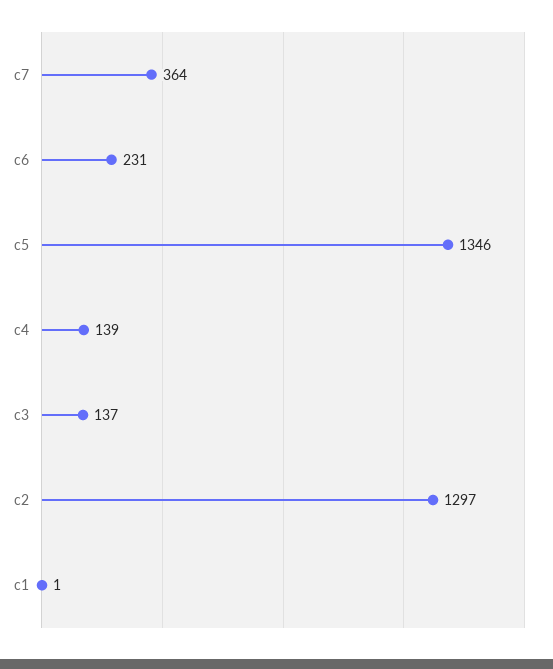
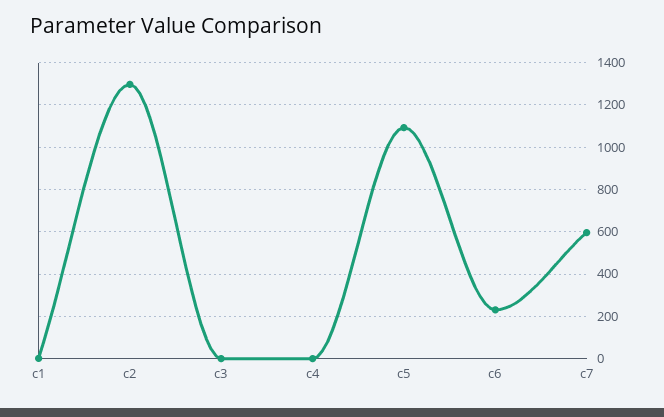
  {
-   "c7": 364,
+   "c7": 600,
    "c6": 231,
-   "c5": 1346,
+   "c5": 1100,
-   "c4": 139,
+   "c4": 0,
-   "c3": 137,
+   "c3": 0,
    "c2": 1297,
    "c1": 1
  }

